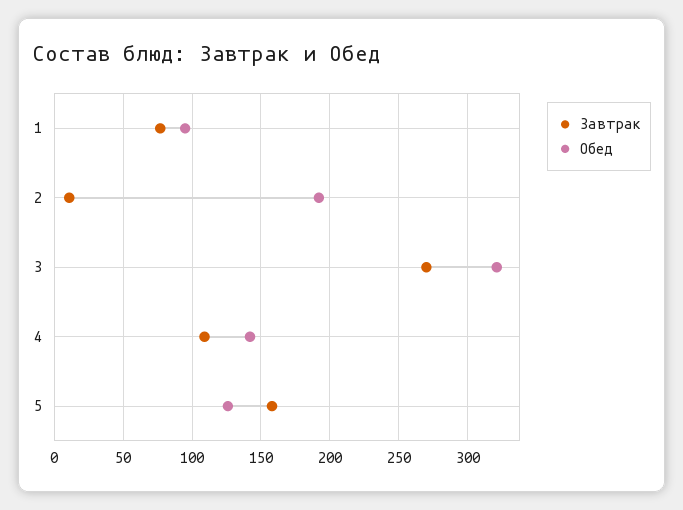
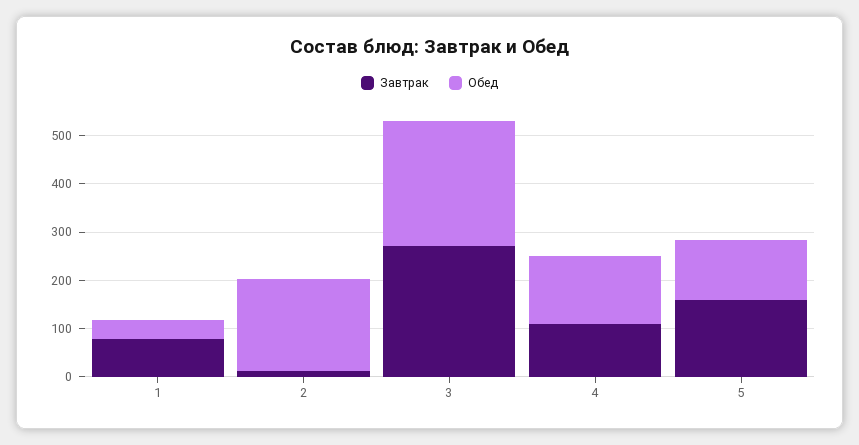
  {
    "Завтрак": {
      "1": 75,
      "2": 10,
      "3": 270,
      "4": 110,
      "5": 160
    },
    "Обед": {
-     "1": 95,
+     "1": 40,
      "2": 190,
-     "3": 320,
+     "3": 260,
      "4": 140,
      "5": 125
    }
  }

